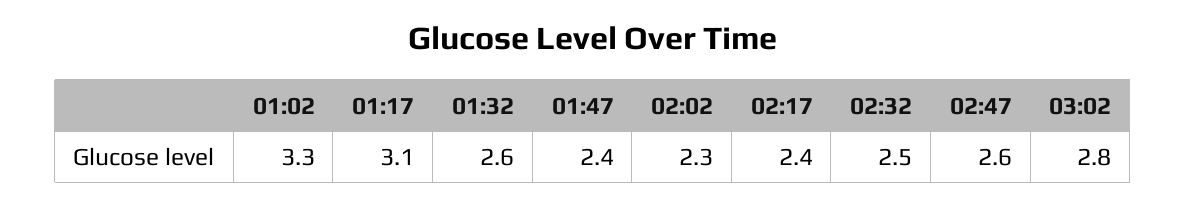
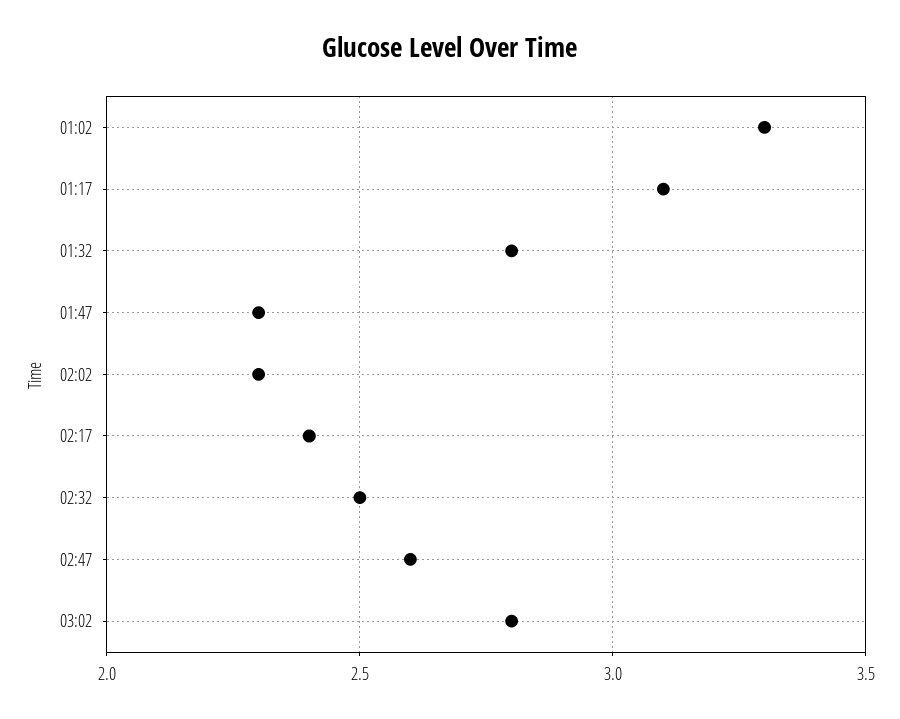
  {
    "01:02": 3.3,
    "01:17": 3.1,
-   "01:32": 2.6,
+   "01:32": 2.8,
-   "01:47": 2.4,
+   "01:47": 2.3,
    "02:02": 2.3,
    "02:17": 2.4,
    "02:32": 2.5,
    "02:47": 2.6,
    "03:02": 2.8
  }

